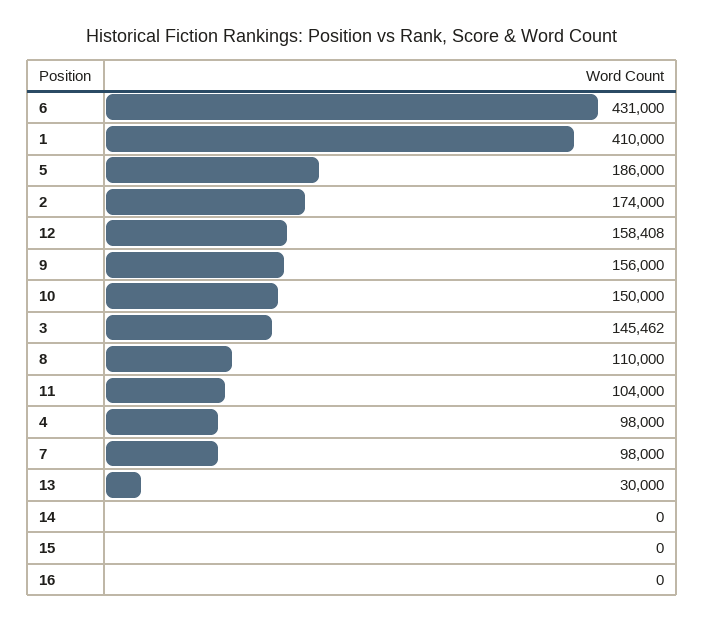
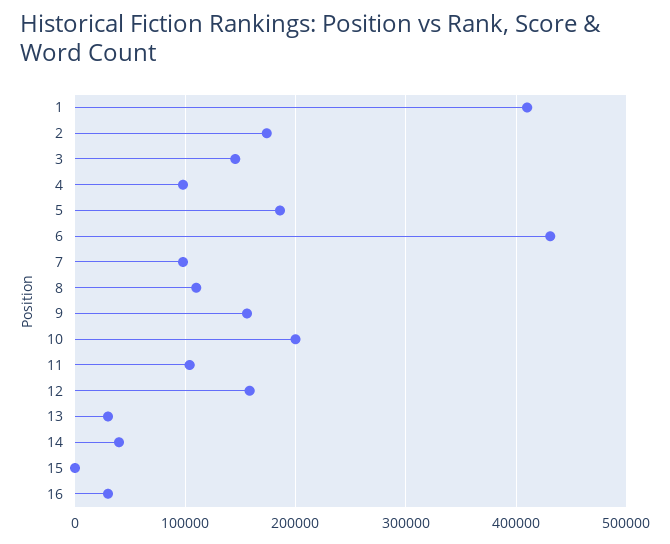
  {
    "6": 431000,
    "1": 410000,
    "5": 186000,
    "2": 174000,
    "12": 158408,
    "9": 156000,
-   "10": 150000,
+   "10": 200000,
    "3": 145462,
    "8": 110000,
    "11": 104000,
    "4": 98000,
    "7": 98000,
    "13": 30000,
-   "14": 0,
+   "14": 40000,
    "15": 0,
-   "16": 0
+   "16": 30000
  }

